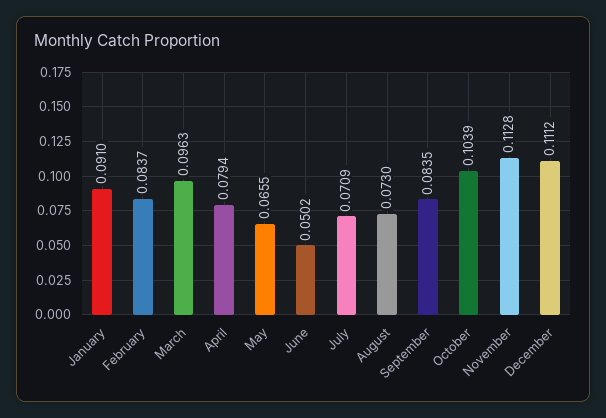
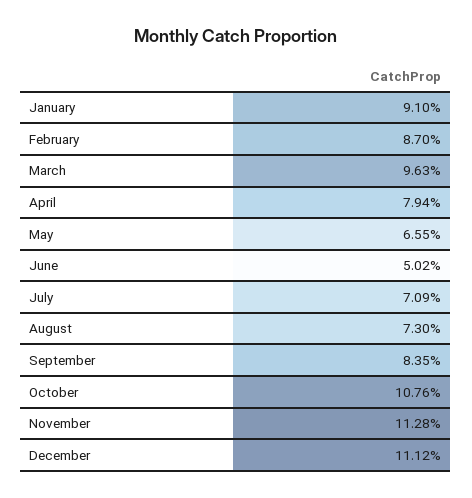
  {
    "January": 0.091,
-   "February": 0.0837,
+   "February": 0.087,
    "March": 0.0963,
    "April": 0.0794,
    "May": 0.0655,
    "June": 0.0502,
    "July": 0.0709,
    "August": 0.073,
    "September": 0.0835,
-   "October": 0.1039,
+   "October": 0.1076,
    "November": 0.1128,
    "December": 0.1112
  }

